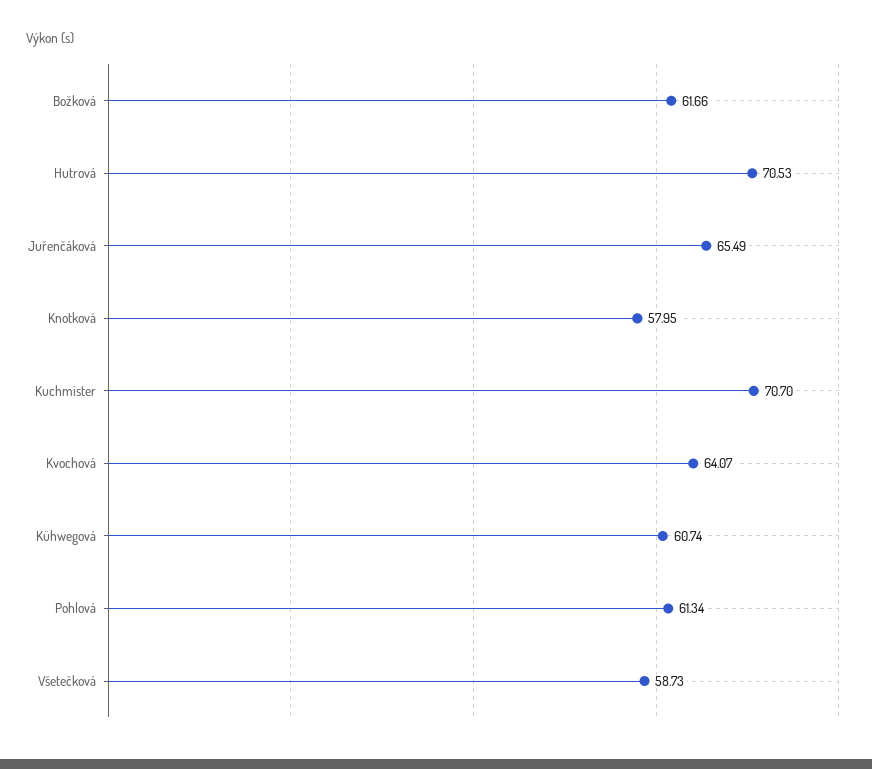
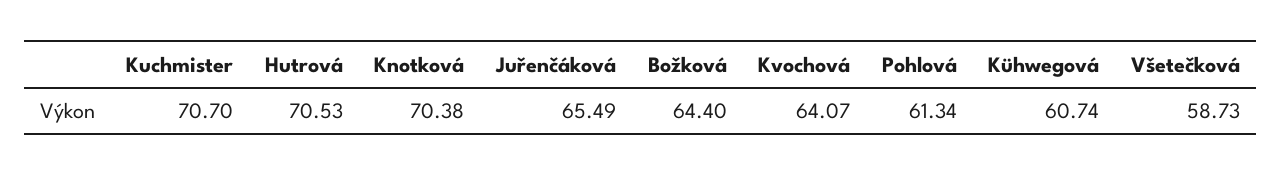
  {
-   "Božková": 61.66,
+   "Božková": 64.4,
    "Hutrová": 70.53,
    "Juřenčáková": 65.49,
-   "Knotková": 57.95,
+   "Knotková": 70.38,
    "Kuchmister": 70.7,
    "Kvochová": 64.07,
    "Kühwegová": 60.74,
    "Pohlová": 61.34,
    "Všetečková": 58.73
  }

